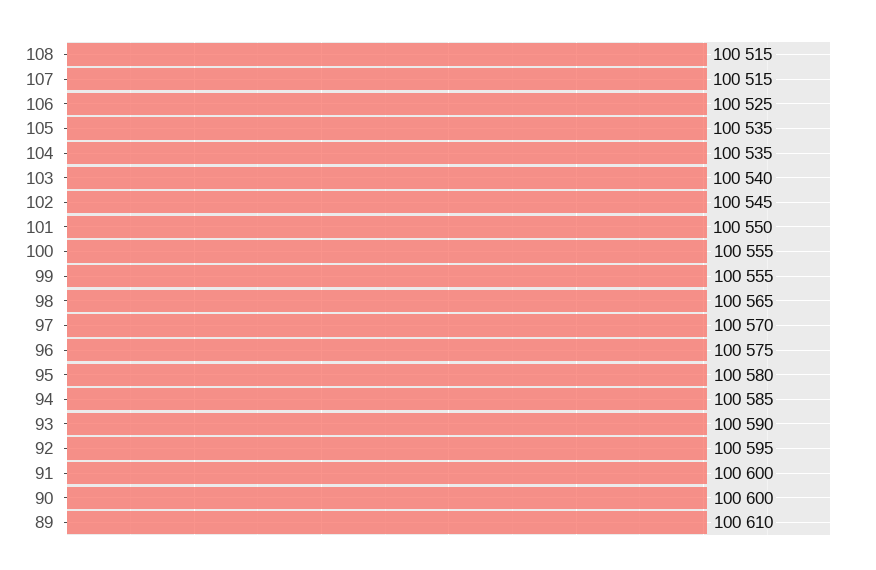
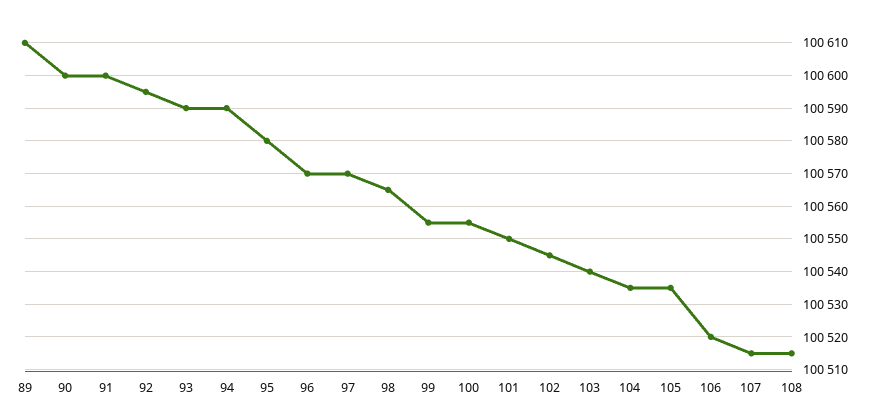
  {
    "108": 100515,
    "107": 100515,
-   "106": 100525,
+   "106": 100520,
    "105": 100535,
    "104": 100535,
    "103": 100540,
    "102": 100545,
    "101": 100550,
    "100": 100555,
    "99": 100555,
    "98": 100565,
    "97": 100570,
-   "96": 100575,
+   "96": 100570,
    "95": 100580,
-   "94": 100585,
+   "94": 100590,
    "93": 100590,
    "92": 100595,
    "91": 100600,
    "90": 100600,
    "89": 100610
  }

